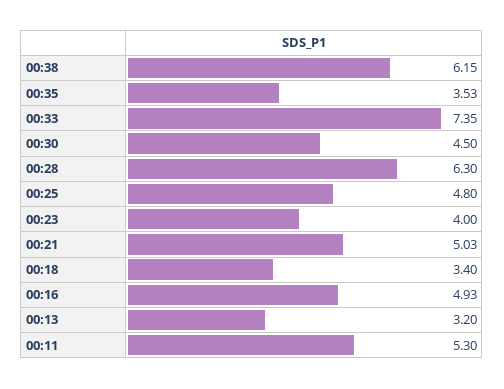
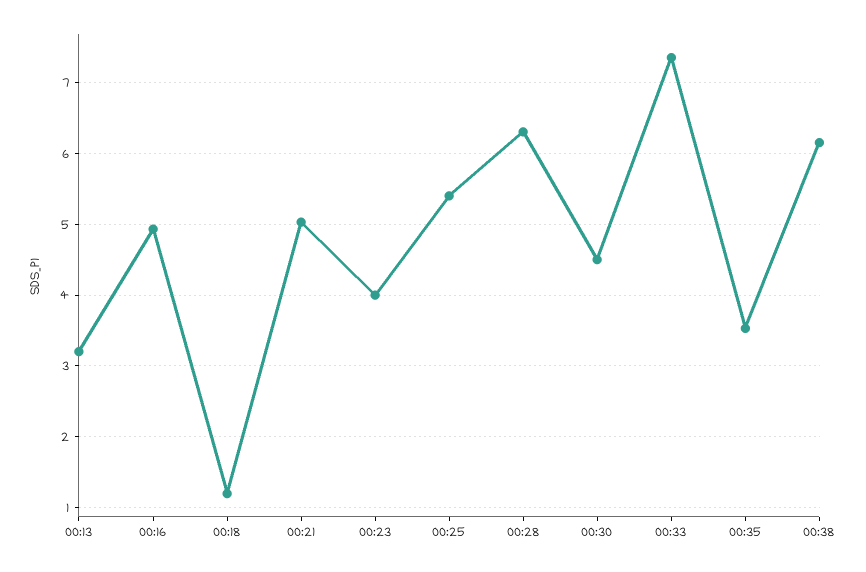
  {
    "00:38": 6.15,
    "00:35": 3.53,
    "00:33": 7.35,
    "00:30": 4.5,
    "00:28": 6.3,
-   "00:25": 4.8,
+   "00:25": 5.4,
    "00:23": 4,
    "00:21": 5.03,
-   "00:18": 3.4,
+   "00:18": 1.2,
    "00:16": 4.93,
-   "00:13": 3.2,
+   "00:13": 3.2
-   "00:11": 5.3
  }

